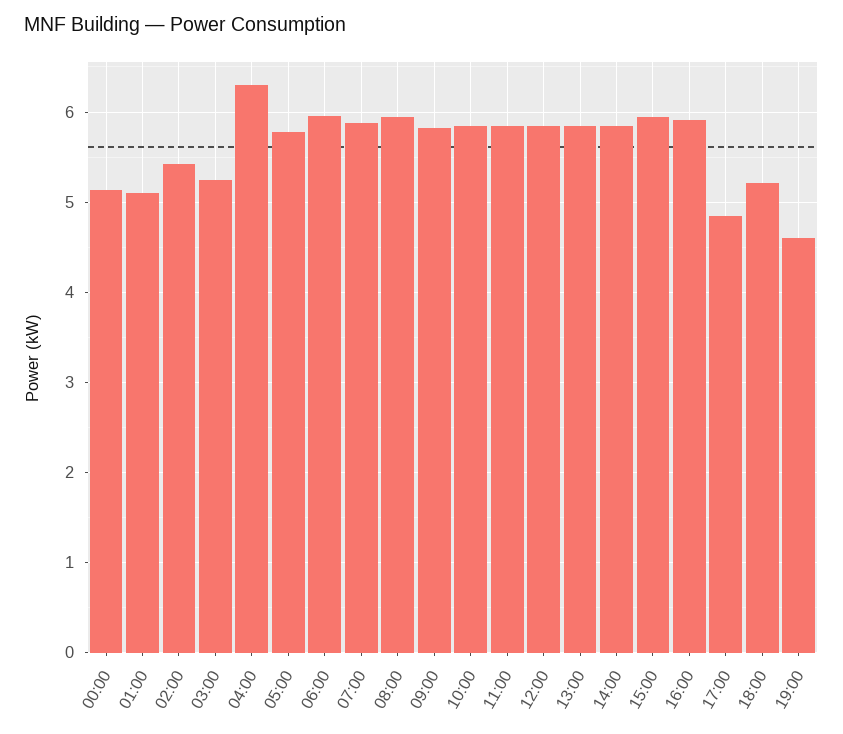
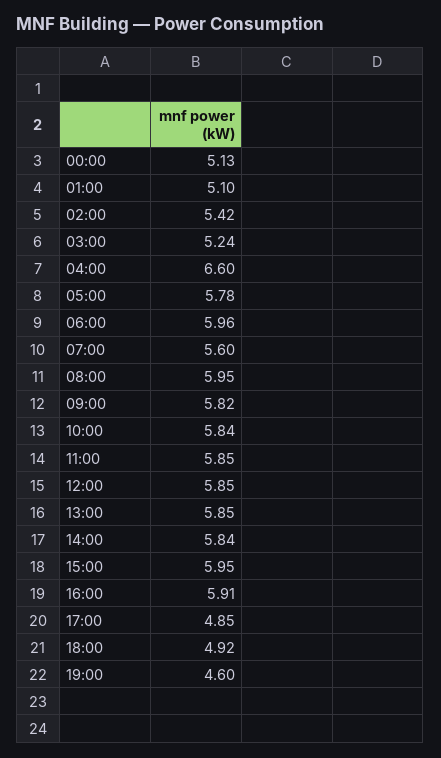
  {
    "00:00": 5.13,
    "01:00": 5.1,
    "02:00": 5.42,
    "03:00": 5.24,
-   "04:00": 6.3,
+   "04:00": 6.6,
    "05:00": 5.78,
    "06:00": 5.96,
-   "07:00": 5.9,
+   "07:00": 5.6,
    "08:00": 5.95,
    "09:00": 5.82,
    "10:00": 5.84,
    "11:00": 5.85,
    "12:00": 5.85,
    "13:00": 5.85,
    "14:00": 5.84,
    "15:00": 5.95,
    "16:00": 5.91,
    "17:00": 4.85,
-   "18:00": 5.2,
+   "18:00": 4.92,
    "19:00": 4.6
  }

